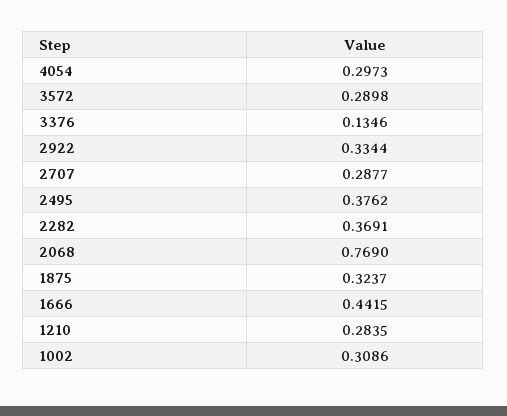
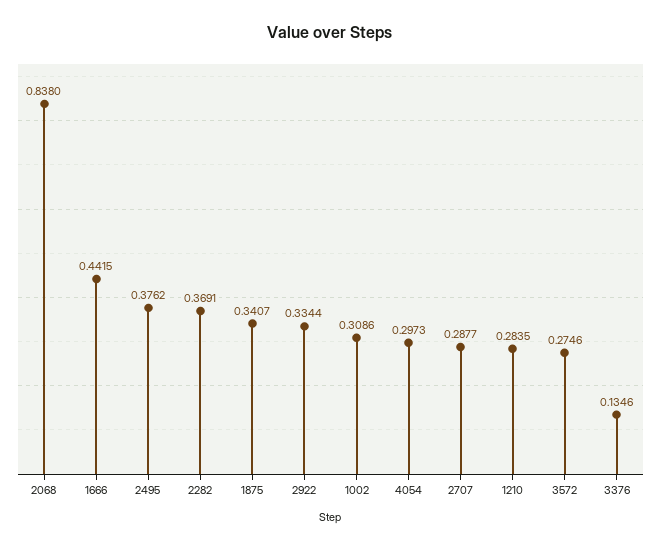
  {
    "4054": 0.2973,
-   "3572": 0.2898,
+   "3572": 0.2746,
    "3376": 0.1346,
    "2922": 0.3344,
    "2707": 0.2877,
    "2495": 0.3762,
    "2282": 0.3691,
-   "2068": 0.769,
+   "2068": 0.838,
-   "1875": 0.3237,
+   "1875": 0.3407,
    "1666": 0.4415,
    "1210": 0.2835,
    "1002": 0.3086
  }

